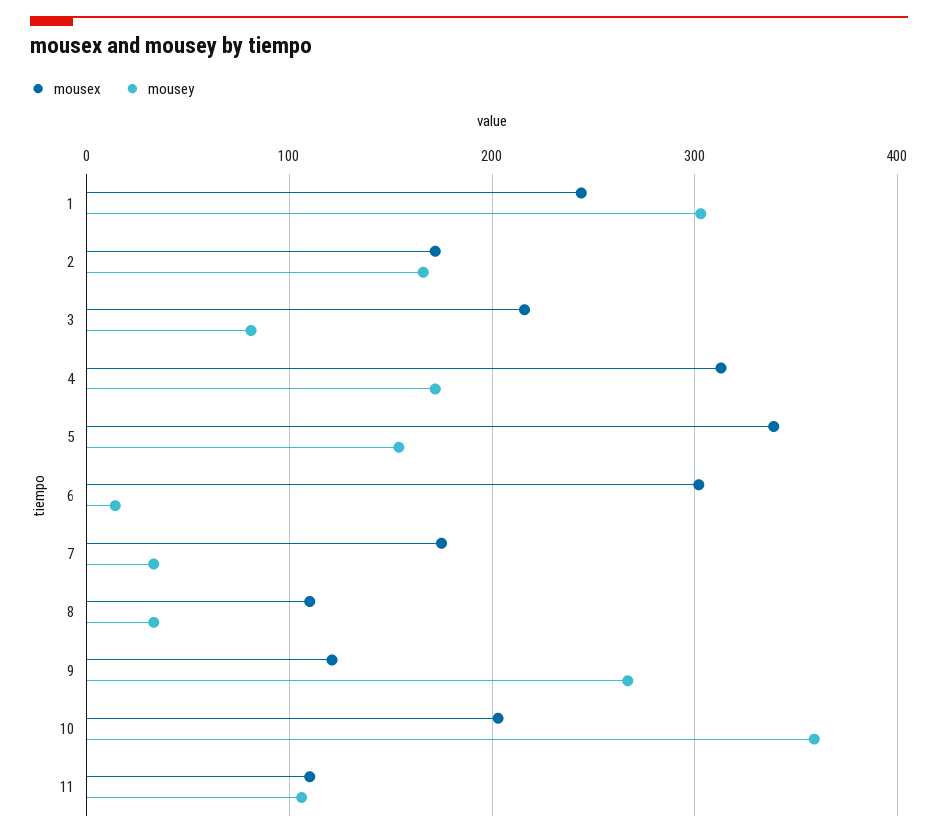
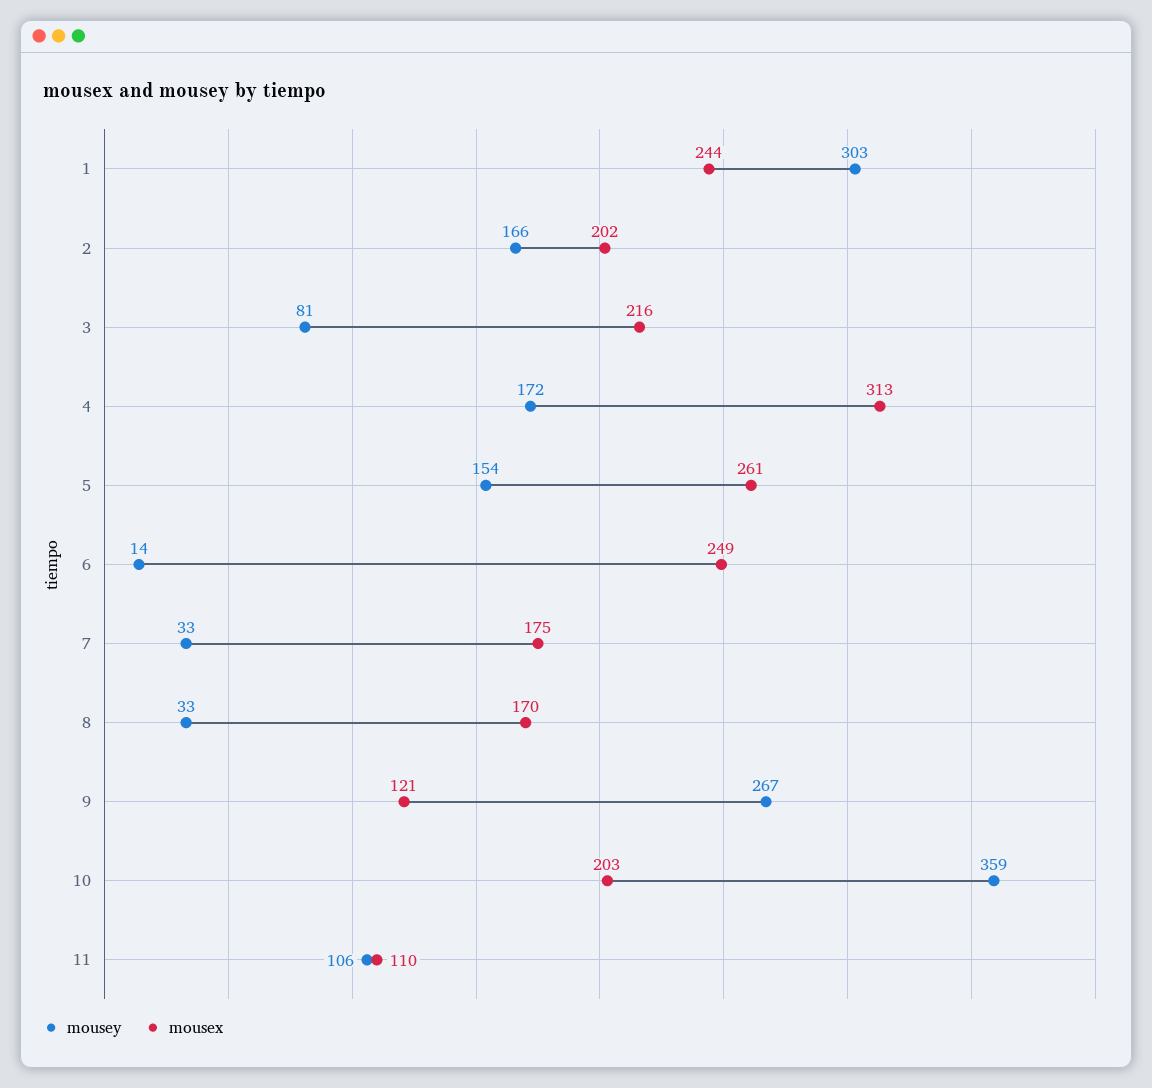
  {
    "mousex": {
      "1": 244,
-     "2": 170,
+     "2": 202,
      "3": 216,
      "4": 313,
-     "5": 340,
+     "5": 261,
-     "6": 300,
+     "6": 249,
      "7": 175,
-     "8": 110,
+     "8": 170,
      "9": 121,
      "10": 203,
      "11": 110
    },
    "mousey": {
      "1": 303,
      "2": 166,
      "3": 81,
      "4": 172,
      "5": 154,
      "6": 14,
      "7": 33,
      "8": 33,
      "9": 267,
      "10": 359,
      "11": 106
    }
  }

